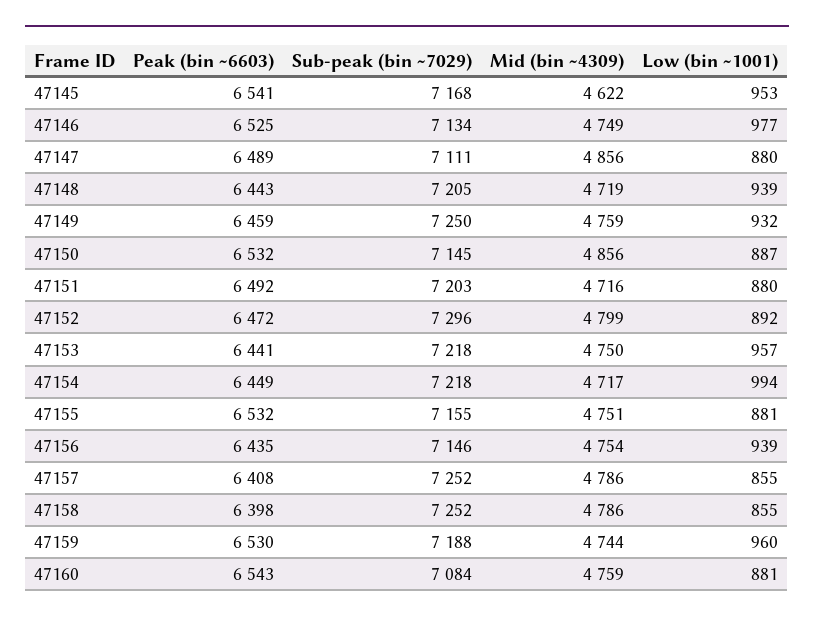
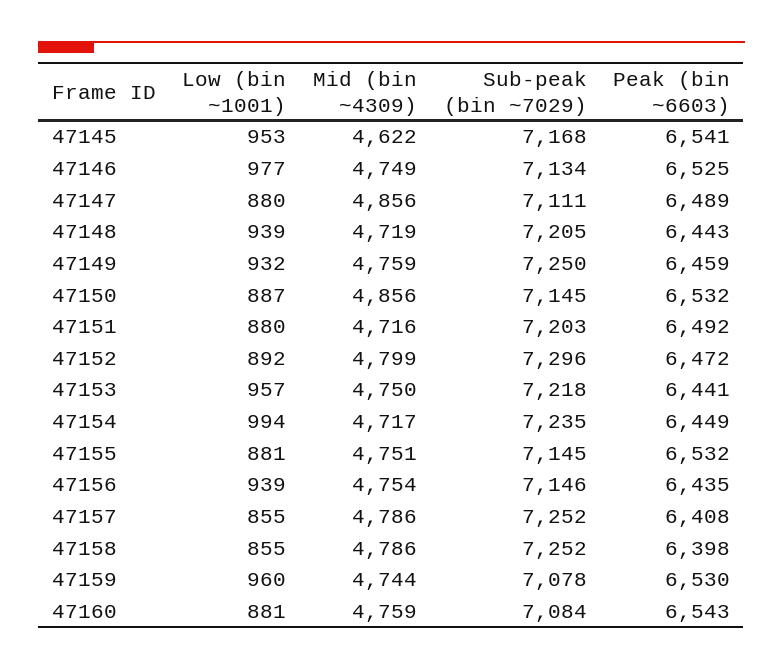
  {
    "Peak (bin ~6603)": {
      "47145": 6541,
      "47146": 6525,
      "47147": 6489,
      "47148": 6443,
      "47149": 6459,
      "47150": 6532,
      "47151": 6492,
      "47152": 6472,
      "47153": 6441,
      "47154": 6449,
      "47155": 6532,
      "47156": 6435,
      "47157": 6408,
      "47158": 6398,
      "47159": 6530,
      "47160": 6543
    },
    "Sub-peak (bin ~7029)": {
      "47145": 7168,
      "47146": 7134,
      "47147": 7111,
      "47148": 7205,
      "47149": 7250,
      "47150": 7145,
      "47151": 7203,
      "47152": 7296,
      "47153": 7218,
-     "47154": 7218,
+     "47154": 7235,
-     "47155": 7155,
+     "47155": 7145,
      "47156": 7146,
      "47157": 7252,
      "47158": 7252,
-     "47159": 7188,
+     "47159": 7078,
      "47160": 7084
    },
    "Mid (bin ~4309)": {
      "47145": 4622,
      "47146": 4749,
      "47147": 4856,
      "47148": 4719,
      "47149": 4759,
      "47150": 4856,
      "47151": 4716,
      "47152": 4799,
      "47153": 4750,
      "47154": 4717,
      "47155": 4751,
      "47156": 4754,
      "47157": 4786,
      "47158": 4786,
      "47159": 4744,
      "47160": 4759
    },
    "Low (bin ~1001)": {
      "47145": 953,
      "47146": 977,
      "47147": 880,
      "47148": 939,
      "47149": 932,
      "47150": 887,
      "47151": 880,
      "47152": 892,
      "47153": 957,
      "47154": 994,
      "47155": 881,
      "47156": 939,
      "47157": 855,
      "47158": 855,
      "47159": 960,
      "47160": 881
    }
  }

